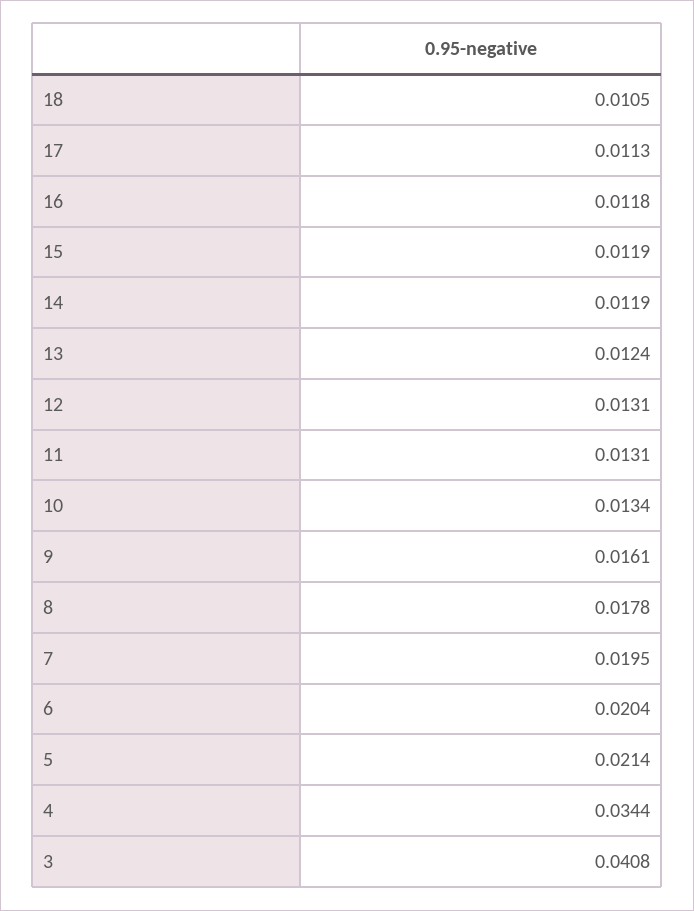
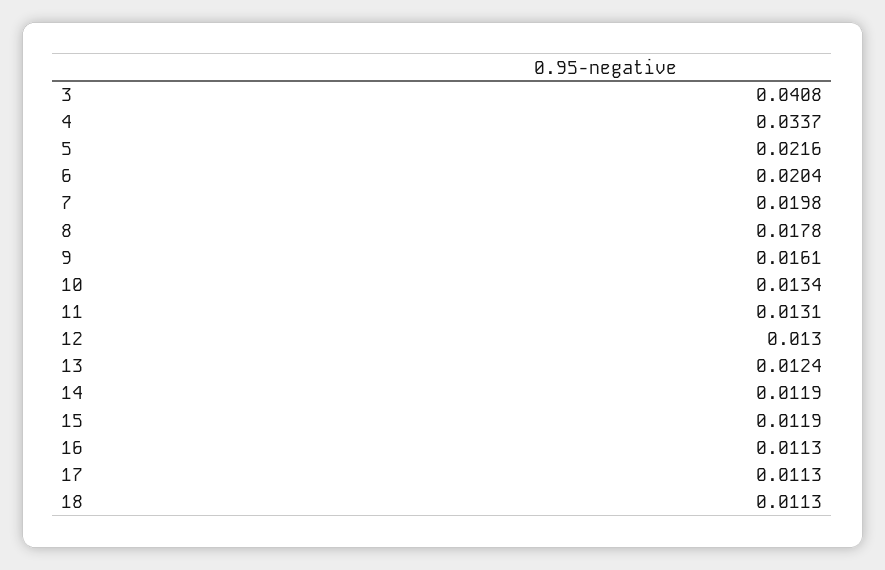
  {
-   "18": 0.0105,
+   "18": 0.0113,
    "17": 0.0113,
-   "16": 0.0118,
+   "16": 0.0113,
    "15": 0.0119,
    "14": 0.0119,
    "13": 0.0124,
-   "12": 0.0131,
+   "12": 0.013,
    "11": 0.0131,
    "10": 0.0134,
    "9": 0.0161,
    "8": 0.0178,
-   "7": 0.0195,
+   "7": 0.0198,
    "6": 0.0204,
-   "5": 0.0214,
+   "5": 0.0216,
-   "4": 0.0344,
+   "4": 0.0337,
    "3": 0.0408
  }

